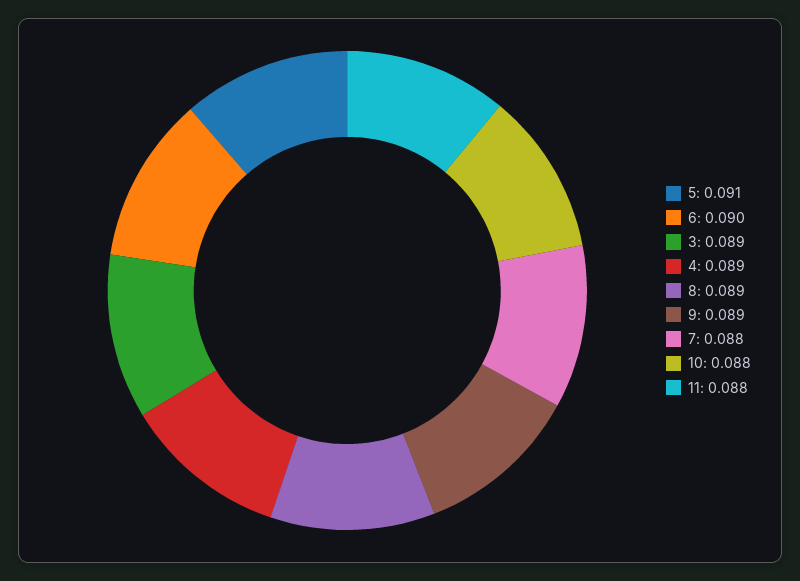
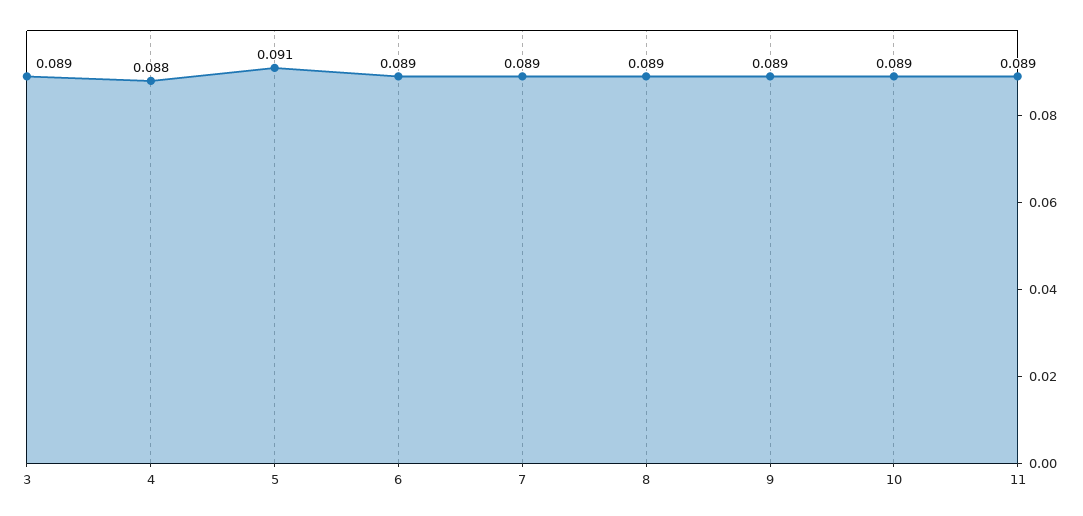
  {
    "5": 0.091,
-   "6": 0.09,
+   "6": 0.089,
    "3": 0.089,
-   "4": 0.089,
+   "4": 0.088,
    "8": 0.089,
    "9": 0.089,
-   "7": 0.088,
+   "7": 0.089,
-   "10": 0.088,
+   "10": 0.089,
-   "11": 0.088
+   "11": 0.089
  }

